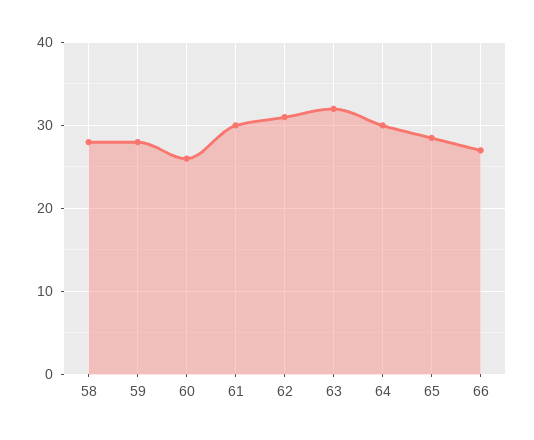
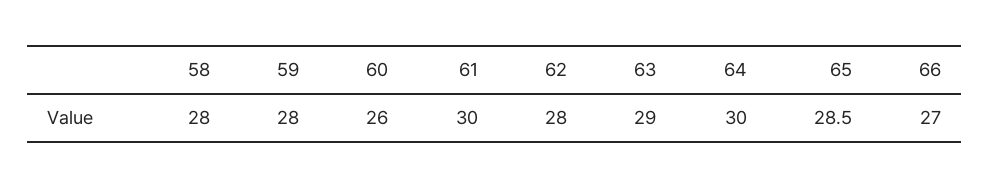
  {
    "58": 28,
    "59": 28,
    "60": 26,
    "61": 30,
-   "62": 31,
+   "62": 28,
-   "63": 32,
+   "63": 29,
    "64": 30,
    "65": 28.5,
    "66": 27
  }

